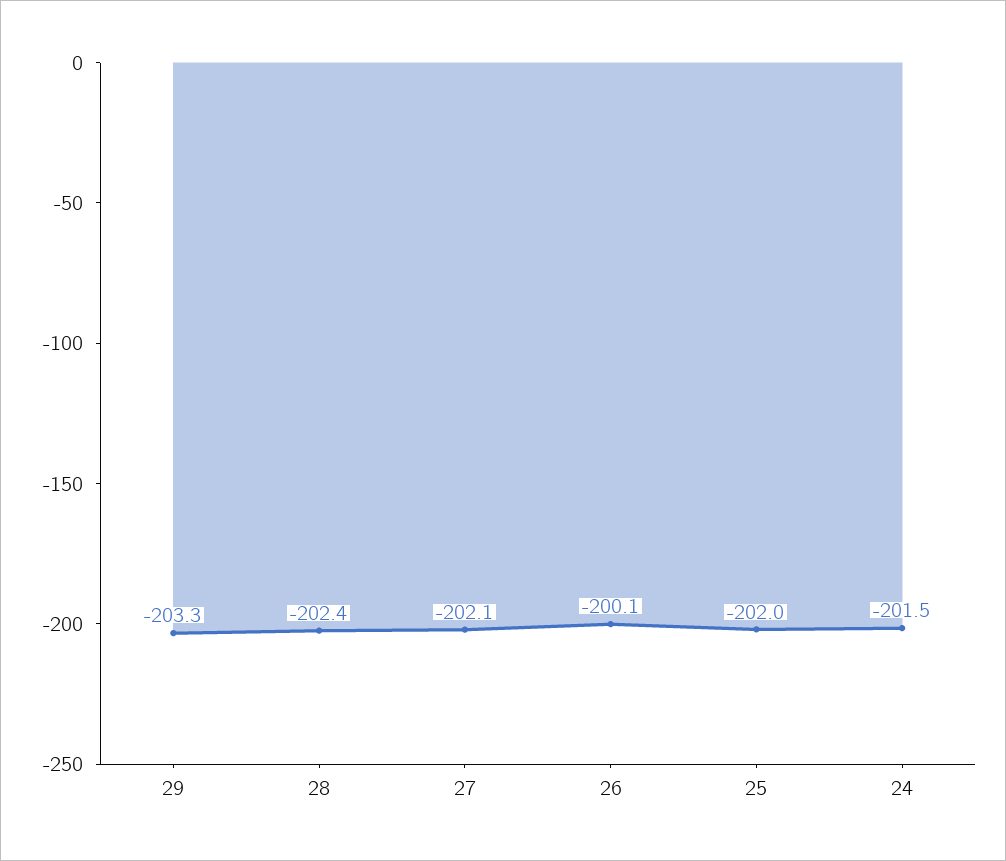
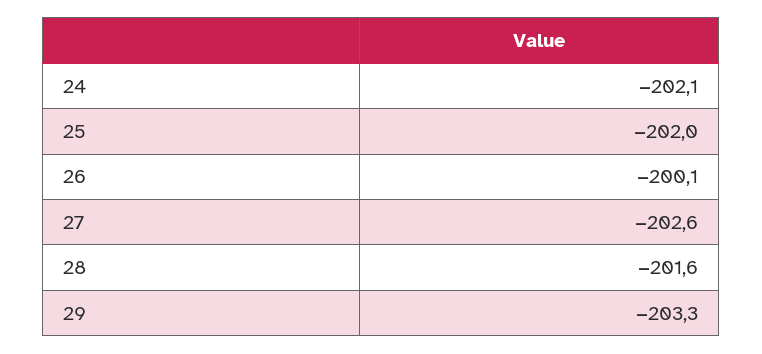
  {
    "29": -203.3,
-   "28": -202.4,
+   "28": -201.6,
-   "27": -202.1,
+   "27": -202.6,
    "26": -200.1,
    "25": -202,
-   "24": -201.5
+   "24": -202.1
  }

